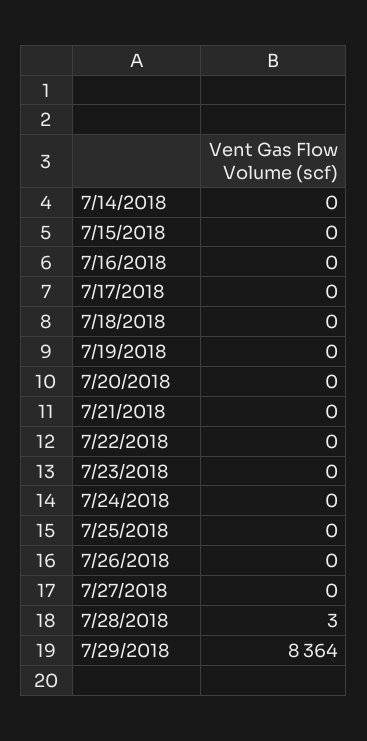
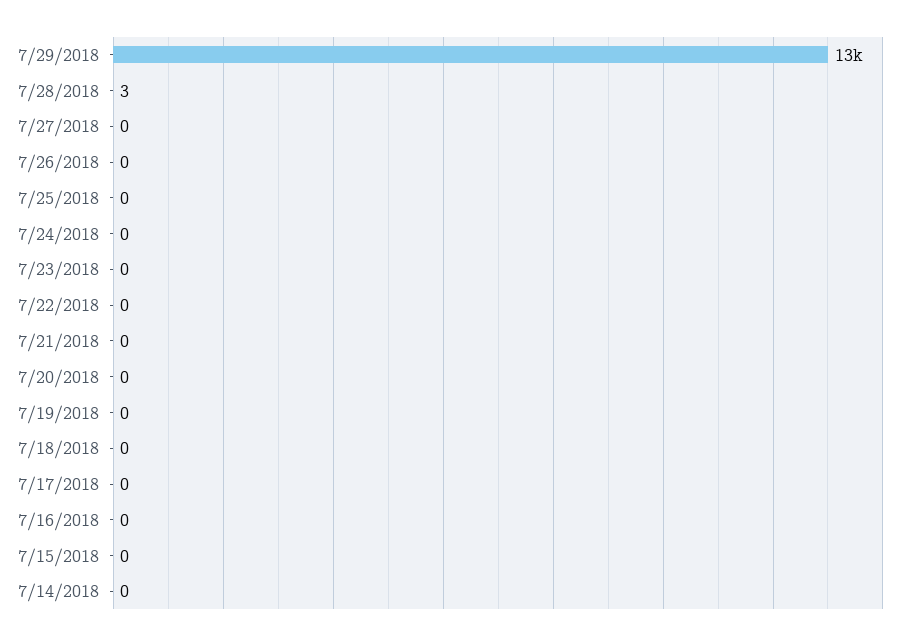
  {
    "7/14/2018": 0,
    "7/15/2018": 0,
    "7/16/2018": 0,
    "7/17/2018": 0,
    "7/18/2018": 0,
    "7/19/2018": 0,
    "7/20/2018": 0,
    "7/21/2018": 0,
    "7/22/2018": 0,
    "7/23/2018": 0,
    "7/24/2018": 0,
    "7/25/2018": 0,
    "7/26/2018": 0,
    "7/27/2018": 0,
    "7/28/2018": 3,
-   "7/29/2018": 8364
+   "7/29/2018": 13000
  }

